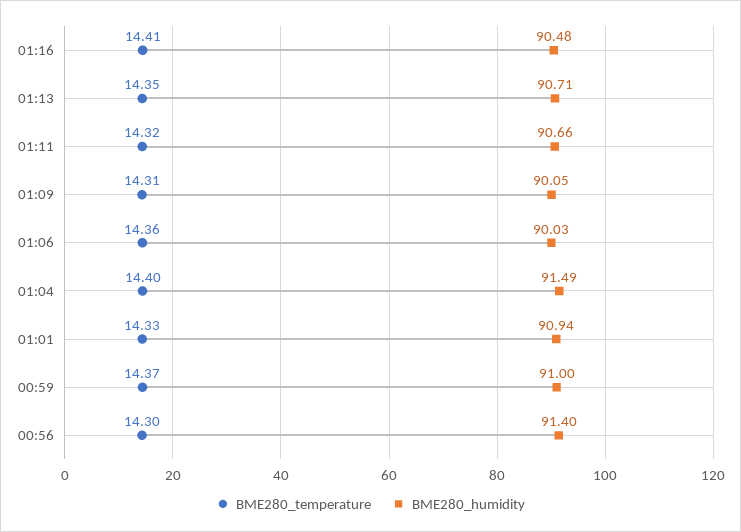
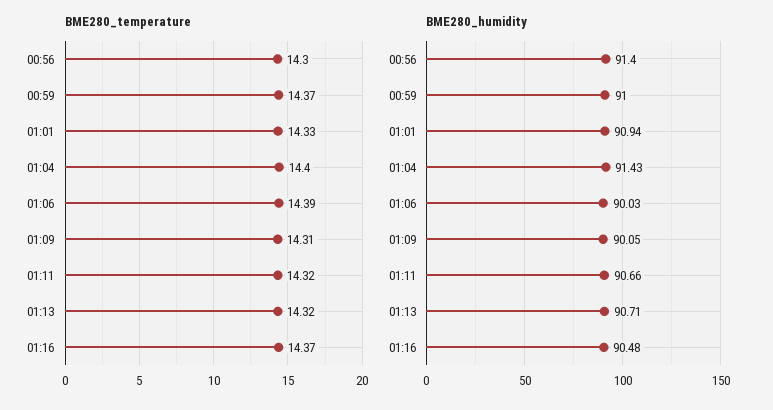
  {
    "BME280_temperature": {
-     "01:16": 14.41,
+     "01:16": 14.37,
-     "01:13": 14.35,
+     "01:13": 14.32,
      "01:11": 14.32,
      "01:09": 14.31,
-     "01:06": 14.36,
+     "01:06": 14.39,
      "01:04": 14.4,
      "01:01": 14.33,
      "00:59": 14.37,
      "00:56": 14.3
    },
    "BME280_humidity": {
      "01:16": 90.48,
      "01:13": 90.71,
      "01:11": 90.66,
      "01:09": 90.05,
      "01:06": 90.03,
-     "01:04": 91.49,
+     "01:04": 91.43,
      "01:01": 90.94,
      "00:59": 91,
      "00:56": 91.4
    }
  }

